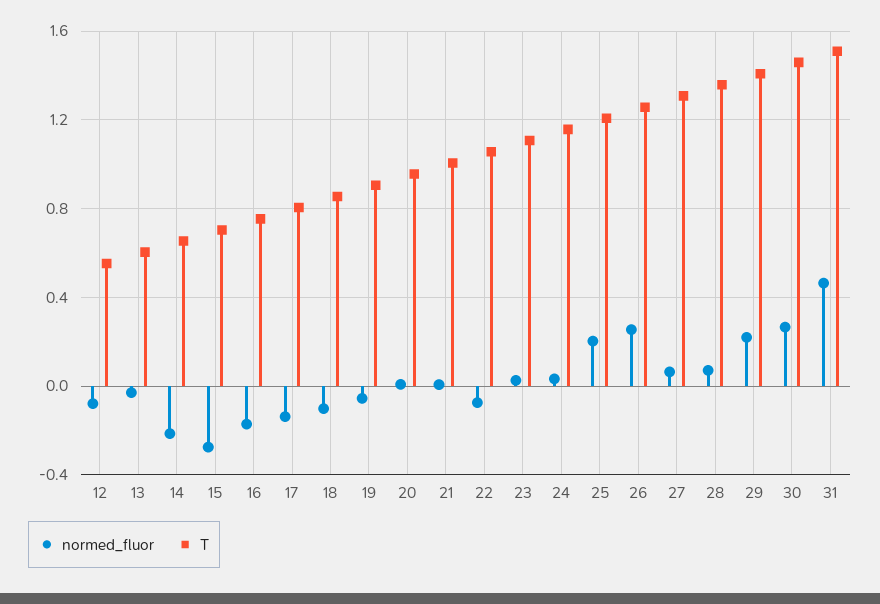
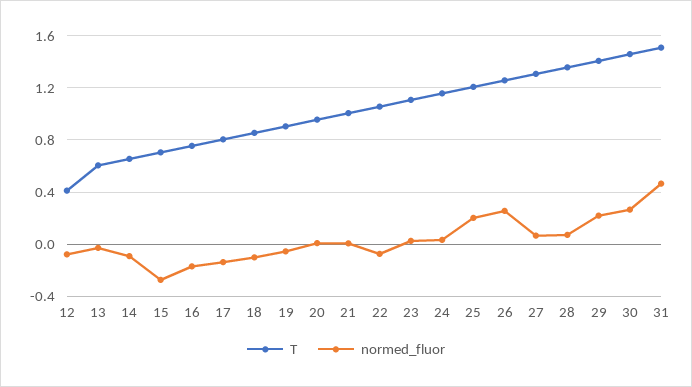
  {
    "normed_fluor": {
      "12": -0.1,
      "13": -0.05,
-     "14": -0.2,
+     "14": -0.1,
      "15": -0.25,
      "16": -0.15,
      "17": -0.15,
      "18": -0.1,
      "19": -0.05,
      "20": 0,
      "21": 0,
      "22": -0.05,
      "23": 0.05,
      "24": 0.05,
      "25": 0.2,
      "26": 0.25,
      "27": 0.05,
      "28": 0.05,
      "29": 0.2,
      "30": 0.25,
      "31": 0.45
    },
    "T": {
-     "12": 0.55,
+     "12": 0.4,
      "13": 0.6,
      "14": 0.65,
      "15": 0.7,
      "16": 0.75,
      "17": 0.8,
      "18": 0.85,
      "19": 0.9,
      "20": 0.95,
      "21": 1,
      "22": 1.05,
      "23": 1.1,
      "24": 1.15,
      "25": 1.2,
      "26": 1.25,
      "27": 1.3,
      "28": 1.35,
      "29": 1.4,
      "30": 1.45,
      "31": 1.5
    }
  }

